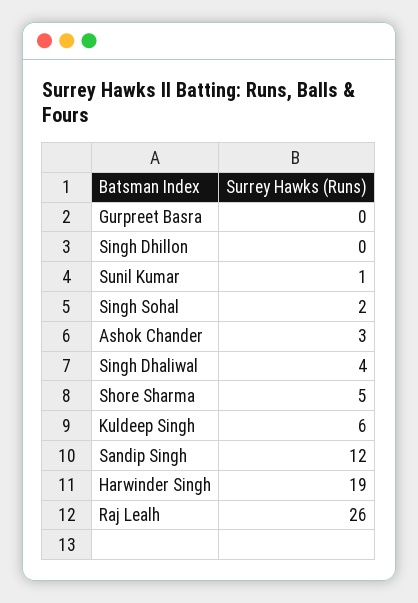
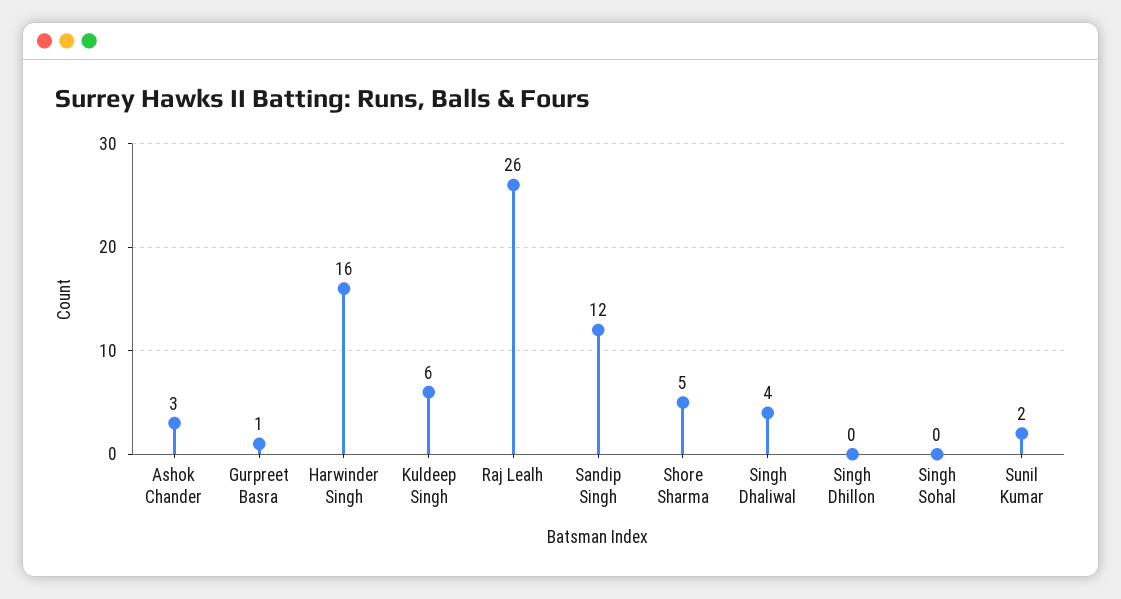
  {
-   "Gurpreet Basra": 0,
+   "Gurpreet Basra": 1,
    "Singh Dhillon": 0,
-   "Sunil Kumar": 1,
+   "Sunil Kumar": 2,
-   "Singh Sohal": 2,
+   "Singh Sohal": 0,
    "Ashok Chander": 3,
    "Singh Dhaliwal": 4,
    "Shore Sharma": 5,
    "Kuldeep Singh": 6,
    "Sandip Singh": 12,
-   "Harwinder Singh": 19,
+   "Harwinder Singh": 16,
    "Raj Lealh": 26
  }

